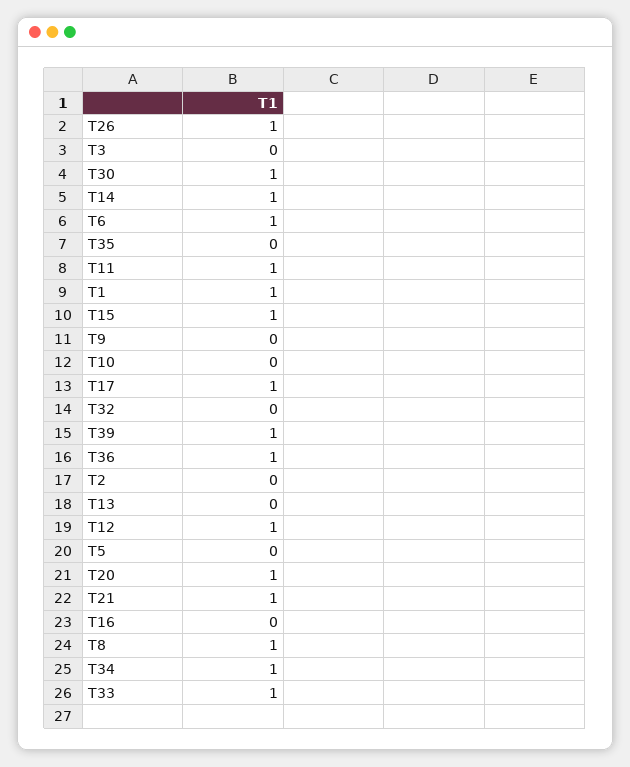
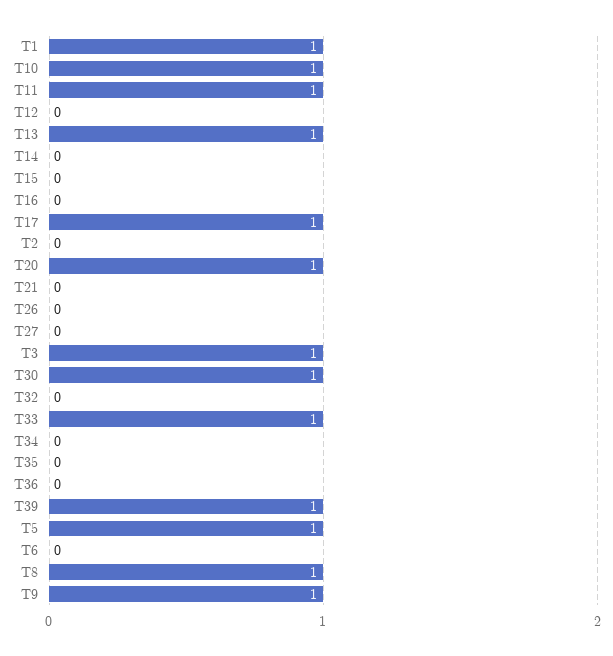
  {
-   "T26": 1,
+   "T26": 0,
-   "T3": 0,
+   "T3": 1,
    "T30": 1,
-   "T14": 1,
+   "T14": 0,
-   "T6": 1,
+   "T6": 0,
    "T35": 0,
    "T11": 1,
    "T1": 1,
-   "T15": 1,
+   "T15": 0,
-   "T9": 0,
+   "T9": 1,
-   "T10": 0,
+   "T10": 1,
    "T17": 1,
    "T32": 0,
    "T39": 1,
-   "T36": 1,
+   "T36": 0,
    "T2": 0,
-   "T13": 0,
+   "T13": 1,
-   "T12": 1,
+   "T12": 0,
-   "T5": 0,
+   "T5": 1,
    "T20": 1,
-   "T21": 1,
+   "T21": 0,
    "T16": 0,
    "T8": 1,
-   "T34": 1,
+   "T34": 0,
-   "T33": 1
+   "T33": 1,
+   "T27": 0
  }

